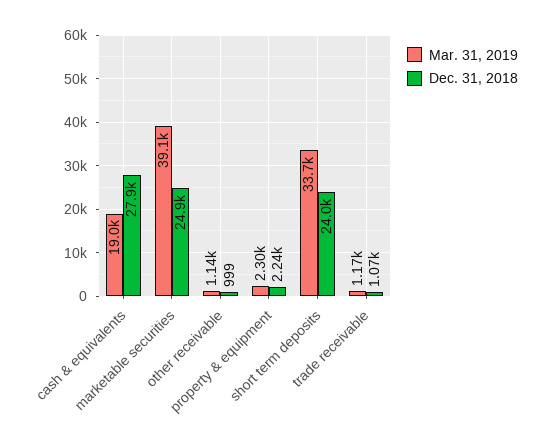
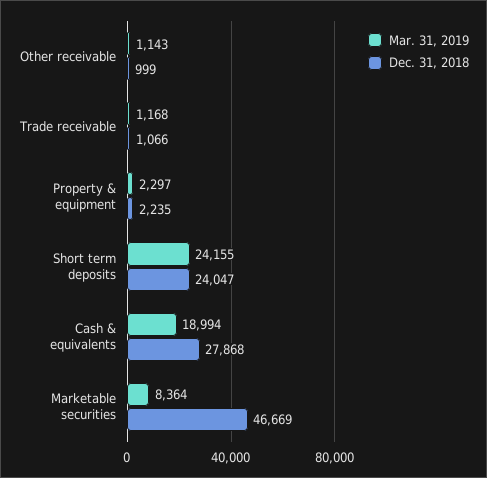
  {
    "Mar. 31, 2019": {
      "cash & equivalents": 18994,
-     "marketable securities": 39100,
+     "marketable securities": 8364,
      "other receivable": 1143,
      "property & equipment": 2297,
-     "short term deposits": 33700,
+     "short term deposits": 24155,
      "trade receivable": 1168
    },
    "Dec. 31, 2018": {
      "cash & equivalents": 27868,
-     "marketable securities": 24900,
+     "marketable securities": 46669,
      "other receivable": 999,
      "property & equipment": 2235,
      "short term deposits": 24047,
      "trade receivable": 1066
    }
  }

